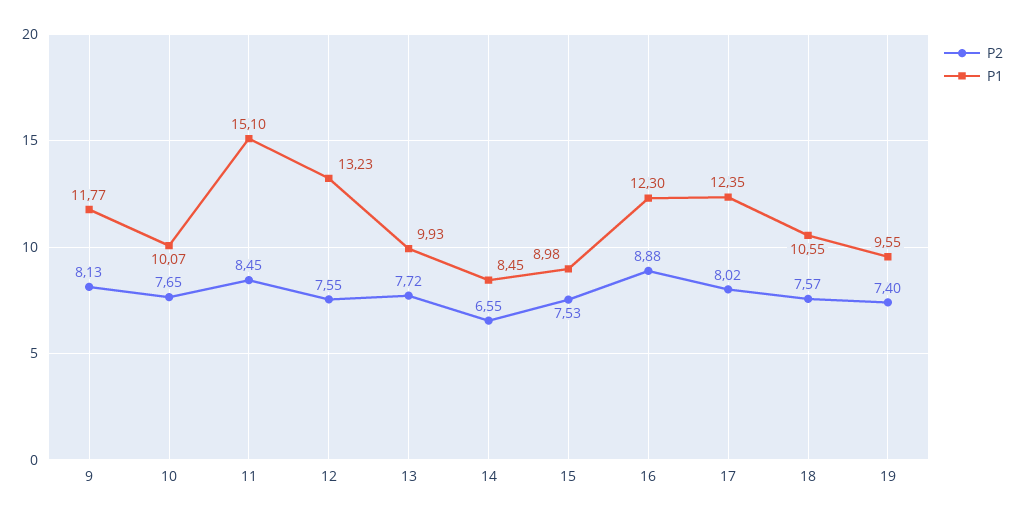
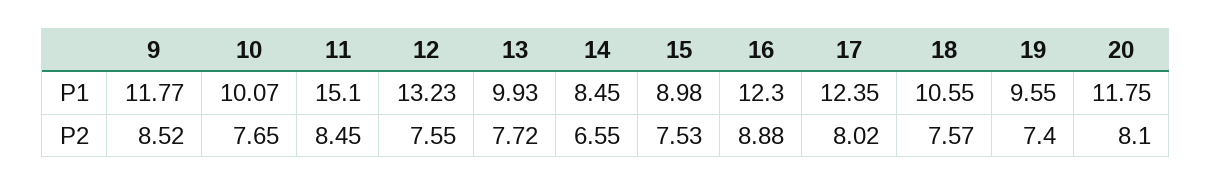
  {
    "P2": {
-     "9": 8.13,
+     "9": 8.52,
      "10": 7.65,
      "11": 8.45,
      "12": 7.55,
      "13": 7.72,
      "14": 6.55,
      "15": 7.53,
      "16": 8.88,
      "17": 8.02,
      "18": 7.57,
-     "19": 7.4
+     "19": 7.4,
+     "20": 8.1
    },
    "P1": {
      "9": 11.77,
      "10": 10.07,
      "11": 15.1,
      "12": 13.23,
      "13": 9.93,
      "14": 8.45,
      "15": 8.98,
      "16": 12.3,
      "17": 12.35,
      "18": 10.55,
-     "19": 9.55
+     "19": 9.55,
+     "20": 11.75
    }
  }

